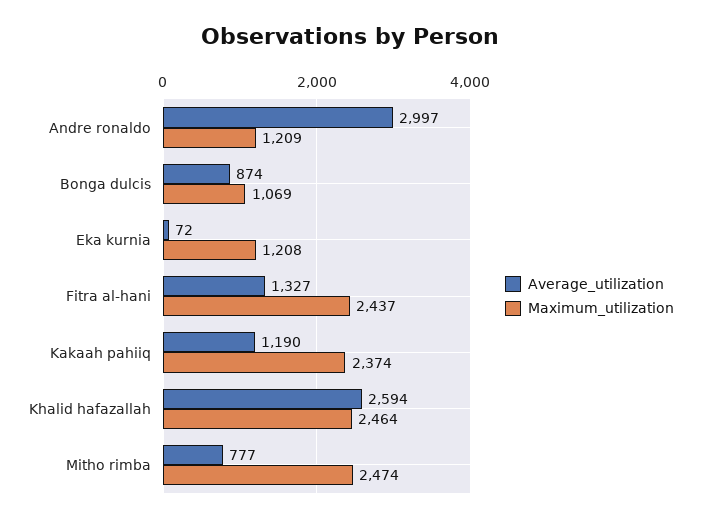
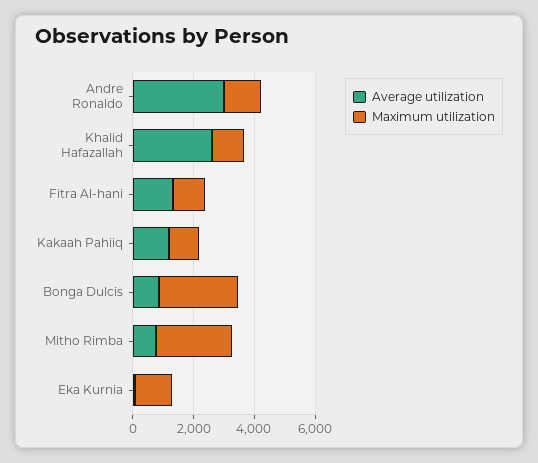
  {
    "Average_utilization": {
      "Andre ronaldo": 2997,
      "Bonga dulcis": 874,
      "Eka kurnia": 72,
      "Fitra al-hani": 1327,
      "Kakaah pahiiq": 1190,
      "Khalid hafazallah": 2594,
      "Mitho rimba": 777
    },
    "Maximum_utilization": {
      "Andre ronaldo": 1209,
-     "Bonga dulcis": 1069,
+     "Bonga dulcis": 2500,
      "Eka kurnia": 1208,
-     "Fitra al-hani": 2437,
+     "Fitra al-hani": 1000,
-     "Kakaah pahiiq": 2374,
+     "Kakaah pahiiq": 1000,
-     "Khalid hafazallah": 2464,
+     "Khalid hafazallah": 1000,
      "Mitho rimba": 2474
    }
  }

